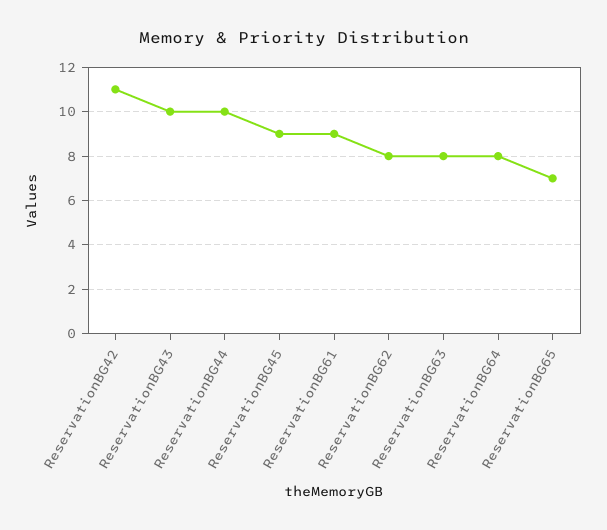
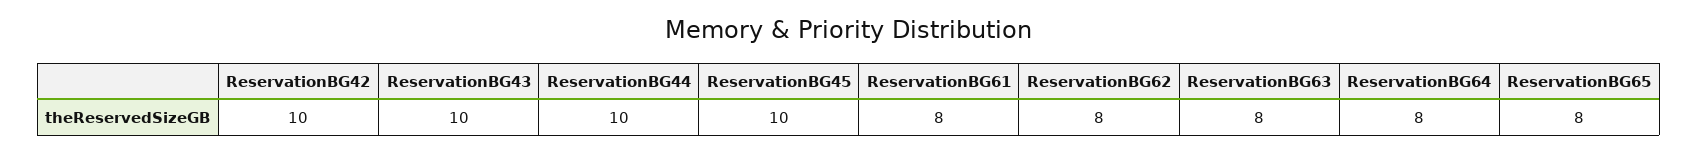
  {
-   "ReservationBG42": 11,
+   "ReservationBG42": 10,
    "ReservationBG43": 10,
    "ReservationBG44": 10,
-   "ReservationBG45": 9,
+   "ReservationBG45": 10,
-   "ReservationBG61": 9,
+   "ReservationBG61": 8,
    "ReservationBG62": 8,
    "ReservationBG63": 8,
    "ReservationBG64": 8,
-   "ReservationBG65": 7
+   "ReservationBG65": 8
  }

